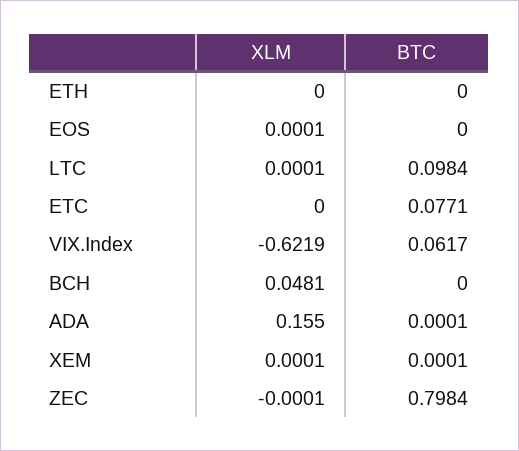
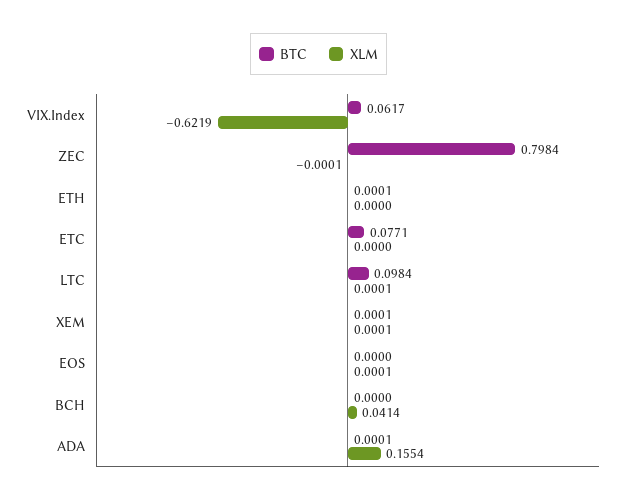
  {
    "XLM": {
      "ETH": 0,
      "EOS": 0.0001,
      "LTC": 0.0001,
      "ETC": 0,
      "VIX.Index": -0.6219,
-     "BCH": 0.0481,
+     "BCH": 0.0414,
-     "ADA": 0.155,
+     "ADA": 0.1554,
      "XEM": 0.0001,
      "ZEC": -0.0001
    },
    "BTC": {
-     "ETH": 0,
+     "ETH": 0.0001,
      "EOS": 0,
      "LTC": 0.0984,
      "ETC": 0.0771,
      "VIX.Index": 0.0617,
      "BCH": 0,
      "ADA": 0.0001,
      "XEM": 0.0001,
      "ZEC": 0.7984
    }
  }

